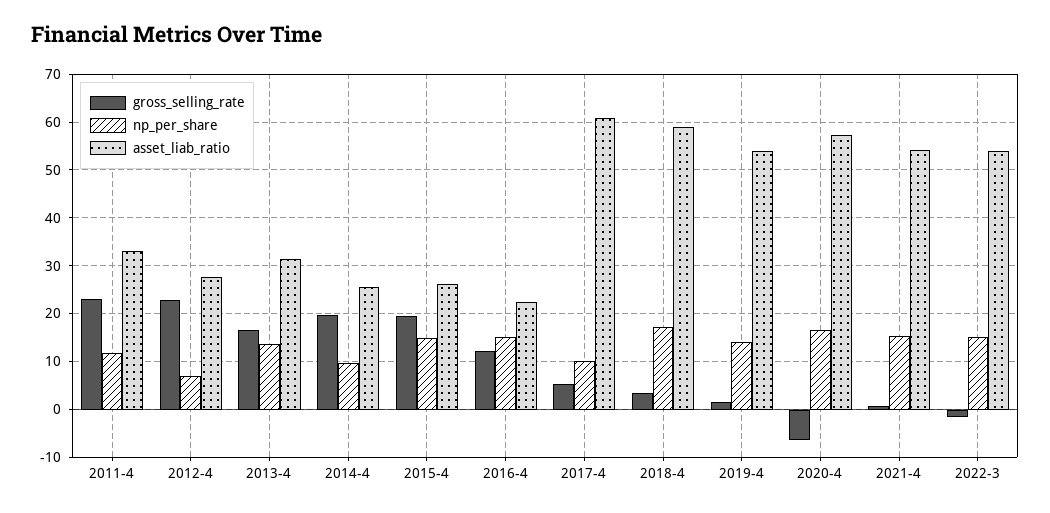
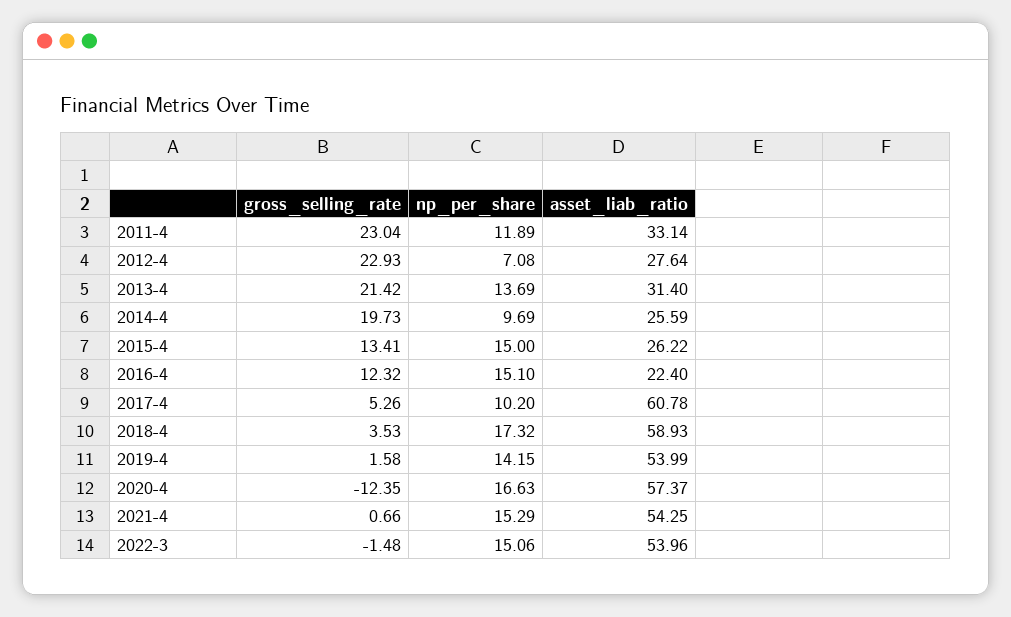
  {
    "gross_selling_rate": {
      "2011-4": 23.04,
      "2012-4": 22.93,
-     "2013-4": 16,
+     "2013-4": 21.42,
      "2014-4": 19.73,
-     "2015-4": 20,
+     "2015-4": 13.41,
      "2016-4": 12.32,
      "2017-4": 5.26,
      "2018-4": 3.53,
      "2019-4": 1.58,
-     "2020-4": -6,
+     "2020-4": -12.35,
      "2021-4": 0.66,
      "2022-3": -1.48
    },
    "np_per_share": {
      "2011-4": 11.89,
      "2012-4": 7.08,
      "2013-4": 13.69,
      "2014-4": 9.69,
      "2015-4": 15,
      "2016-4": 15.1,
      "2017-4": 10.2,
      "2018-4": 17.32,
      "2019-4": 14.15,
      "2020-4": 16.63,
      "2021-4": 15.29,
      "2022-3": 15.06
    },
    "asset_liab_ratio": {
      "2011-4": 33.14,
      "2012-4": 27.64,
      "2013-4": 31.4,
      "2014-4": 25.59,
      "2015-4": 26.22,
      "2016-4": 22.4,
      "2017-4": 60.78,
      "2018-4": 58.93,
      "2019-4": 53.99,
      "2020-4": 57.37,
      "2021-4": 54.25,
      "2022-3": 53.96
    }
  }

